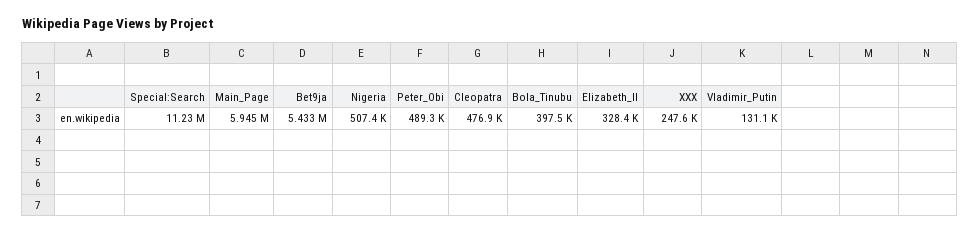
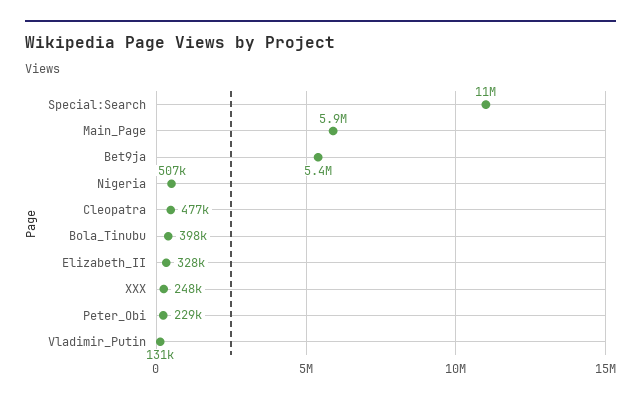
  {
    "Special:Search": 11230000,
    "Main_Page": 5945000,
    "Bet9ja": 5433000,
    "Nigeria": 507400,
-   "Peter_Obi": 489300,
+   "Peter_Obi": 229000,
    "Cleopatra": 476900,
    "Bola_Tinubu": 397500,
    "Elizabeth_II": 328400,
    "XXX": 247600,
    "Vladimir_Putin": 131100
  }

